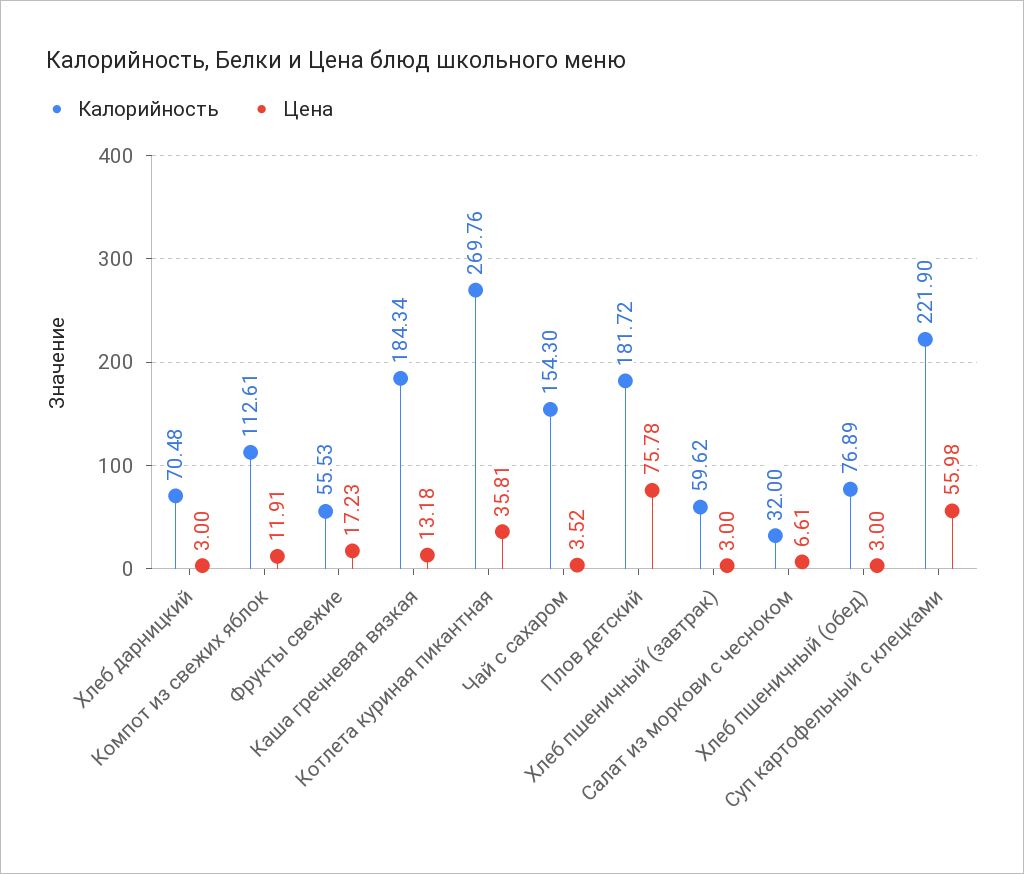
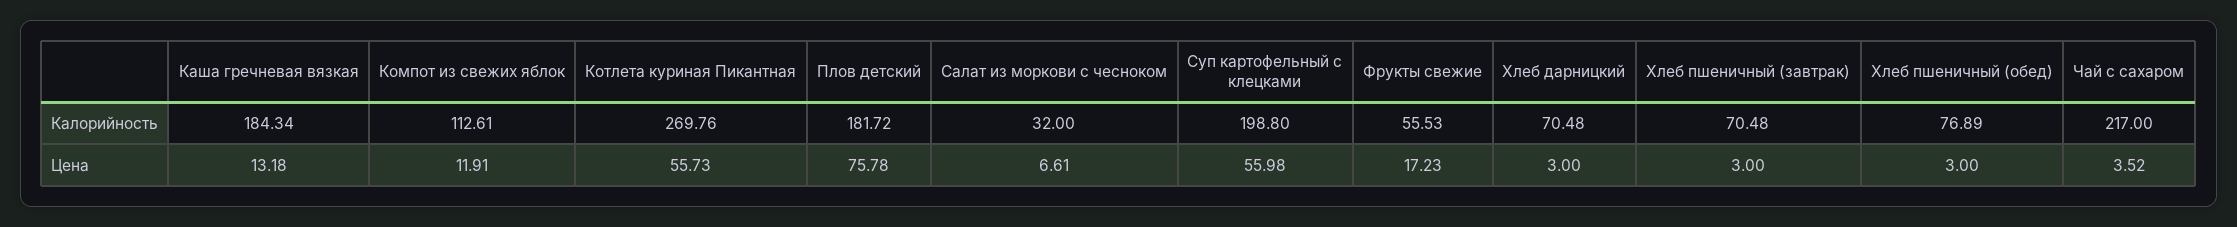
  {
    "Калорийность": {
      "Хлеб дарницкий": 70.48,
      "Компот из свежих яблок": 112.61,
      "Фрукты свежие": 55.53,
      "Каша гречневая вязкая": 184.34,
      "Котлета куриная пикантная": 269.76,
-     "Чай с сахаром": 154.3,
+     "Чай с сахаром": 217,
      "Плов детский": 181.72,
-     "Хлеб пшеничный (завтрак)": 59.62,
+     "Хлеб пшеничный (завтрак)": 70.48,
      "Салат из моркови с чесноком": 32,
      "Хлеб пшеничный (обед)": 76.89,
-     "Суп картофельный с клецками": 221.9
+     "Суп картофельный с клецками": 198.8
    },
    "Цена": {
      "Хлеб дарницкий": 3,
      "Компот из свежих яблок": 11.91,
      "Фрукты свежие": 17.23,
      "Каша гречневая вязкая": 13.18,
-     "Котлета куриная пикантная": 35.81,
+     "Котлета куриная пикантная": 55.73,
      "Чай с сахаром": 3.52,
      "Плов детский": 75.78,
      "Хлеб пшеничный (завтрак)": 3,
      "Салат из моркови с чесноком": 6.61,
      "Хлеб пшеничный (обед)": 3,
      "Суп картофельный с клецками": 55.98
    }
  }

